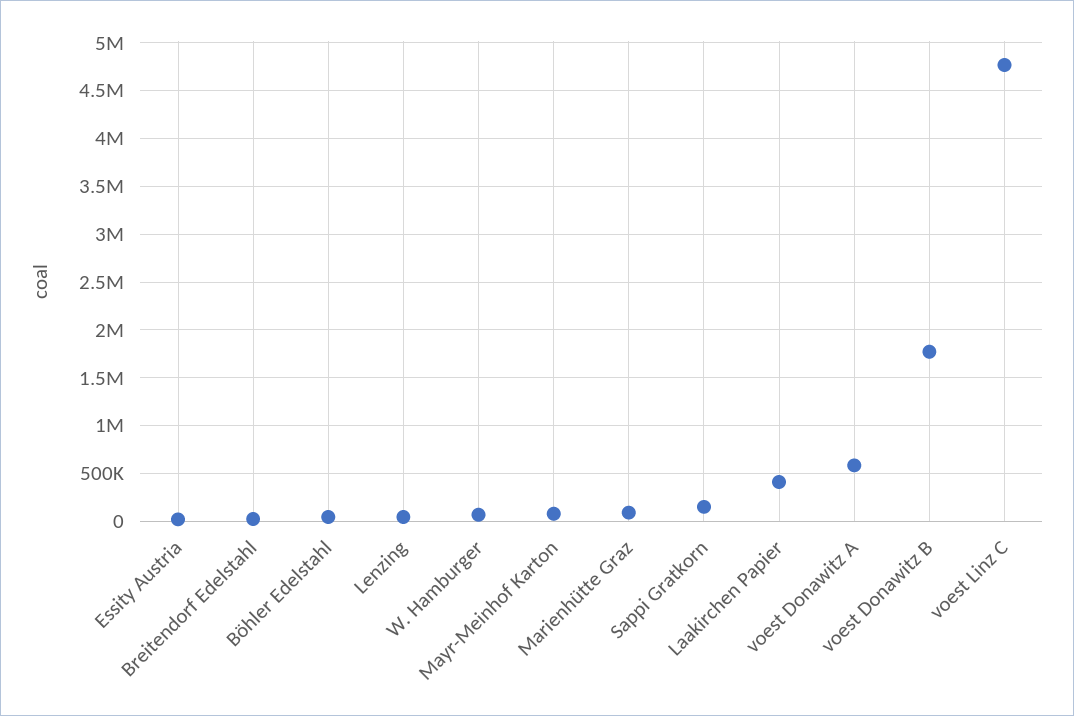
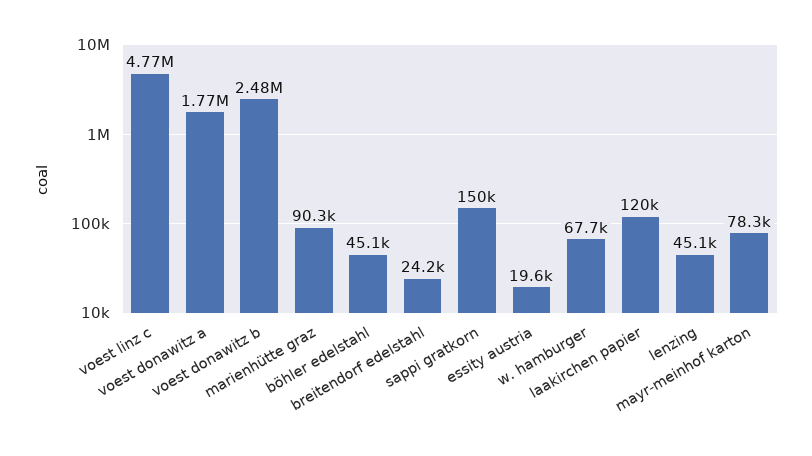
  {
    "Essity Austria": 19600,
    "Breitendorf Edelstahl": 24200,
    "Böhler Edelstahl": 45100,
    "Lenzing": 45100,
    "W. Hamburger": 67700,
    "Mayr-Meinhof Karton": 78300,
    "Marienhütte Graz": 90300,
    "Sappi Gratkorn": 150000,
-   "Laakirchen Papier": 400000,
+   "Laakirchen Papier": 120000,
-   "voest Donawitz A": 600000,
+   "voest Donawitz A": 1770000,
-   "voest Donawitz B": 1800000,
+   "voest Donawitz B": 2480000,
    "voest Linz C": 4770000
  }

